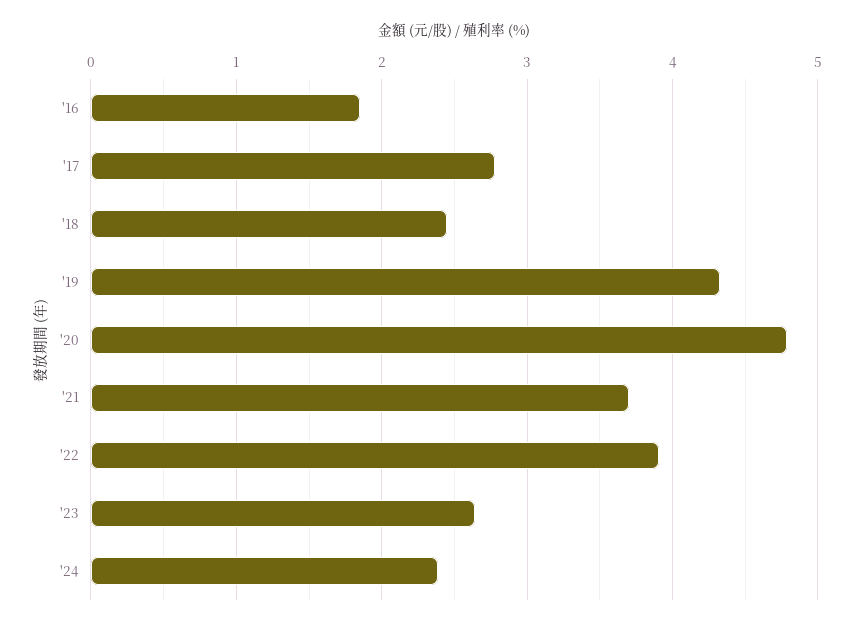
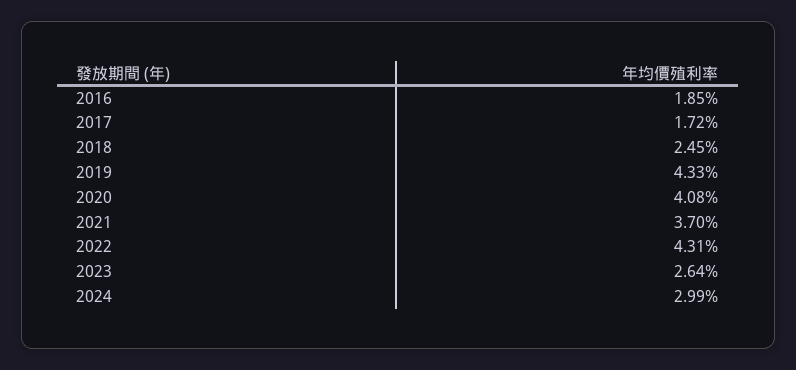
  {
    "'16": 1.85,
-   "'17": 2.8,
+   "'17": 1.72,
    "'18": 2.45,
    "'19": 4.33,
-   "'20": 4.8,
+   "'20": 4.08,
    "'21": 3.7,
-   "'22": 3.9,
+   "'22": 4.31,
    "'23": 2.64,
-   "'24": 2.4
+   "'24": 2.99
  }

